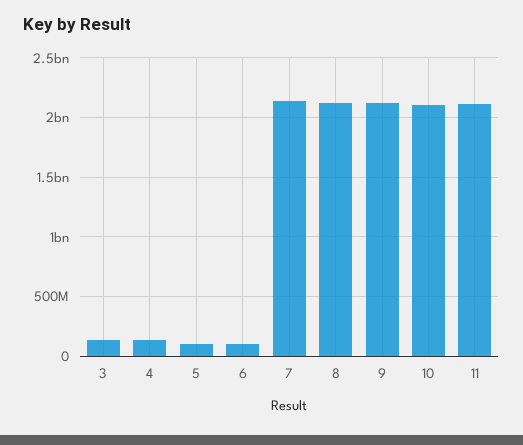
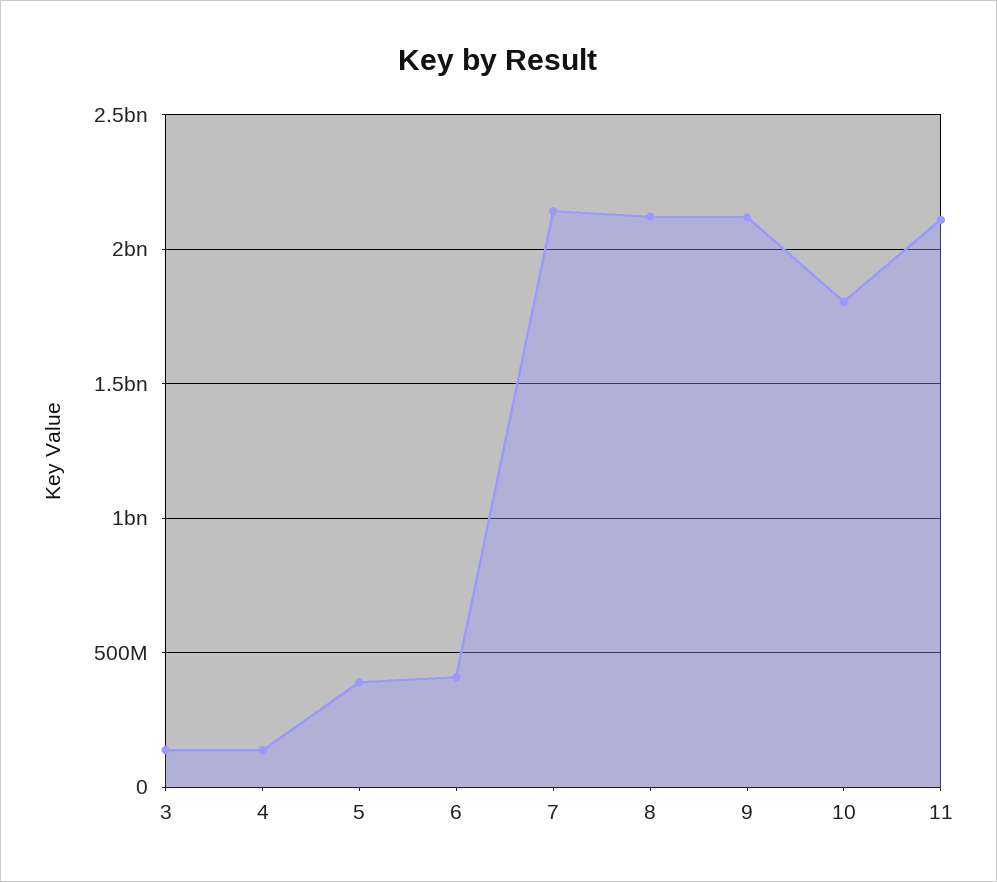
  {
    "3": 150000000,
    "4": 150000000,
-   "5": 100000000,
+   "5": 400000000,
-   "6": 100000000,
+   "6": 400000000,
    "7": 2150000000,
    "8": 2100000000,
    "9": 2100000000,
-   "10": 2100000000,
+   "10": 1800000000,
    "11": 2100000000
  }

